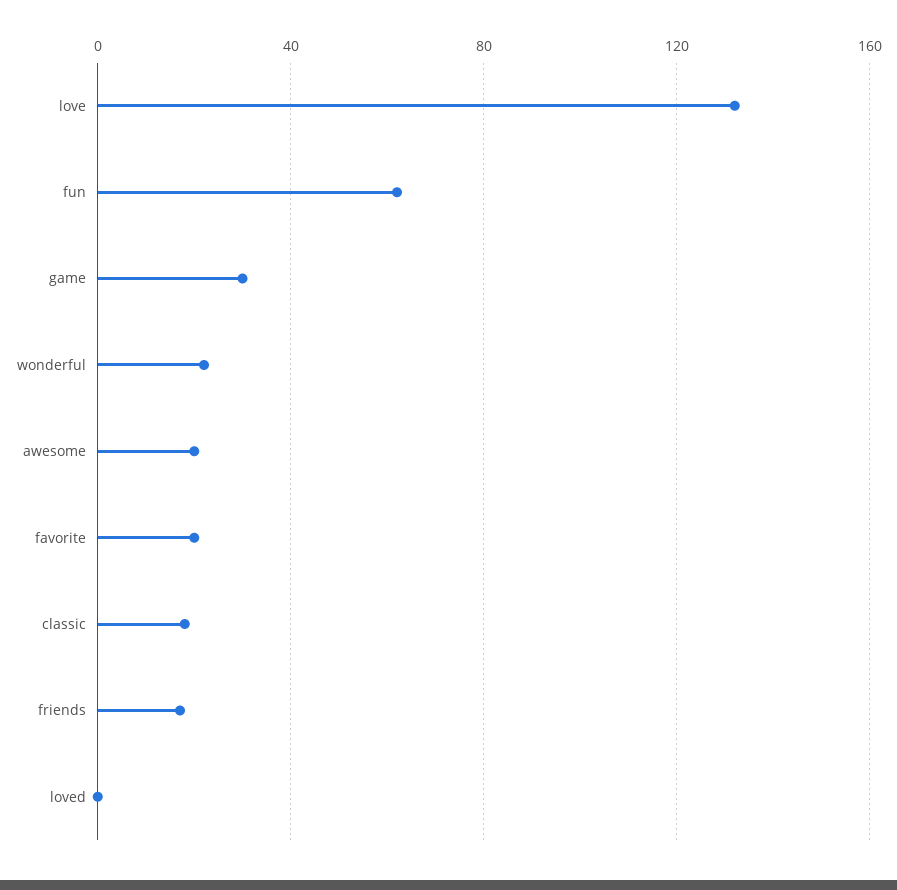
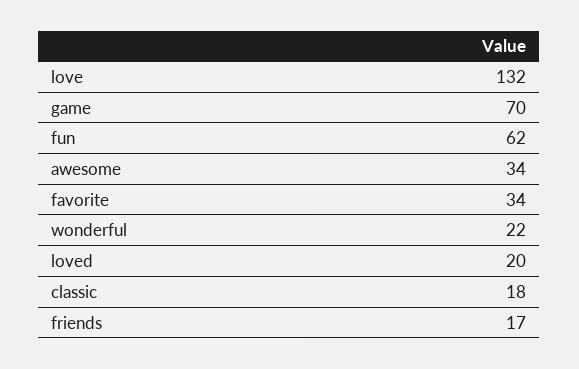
  {
    "love": 132,
    "fun": 62,
-   "game": 30,
+   "game": 70,
    "wonderful": 22,
-   "awesome": 20,
+   "awesome": 34,
-   "favorite": 20,
+   "favorite": 34,
    "classic": 18,
    "friends": 17,
-   "loved": 0
+   "loved": 20
  }

